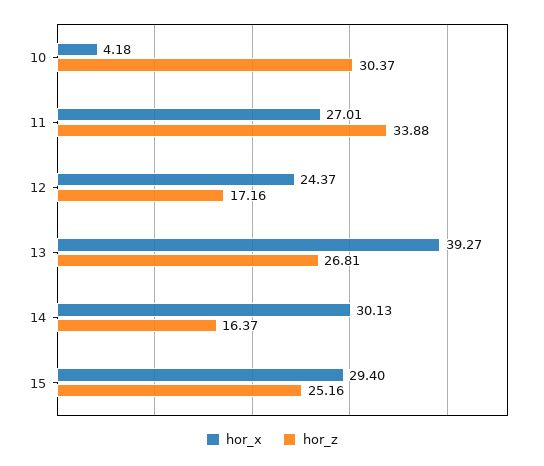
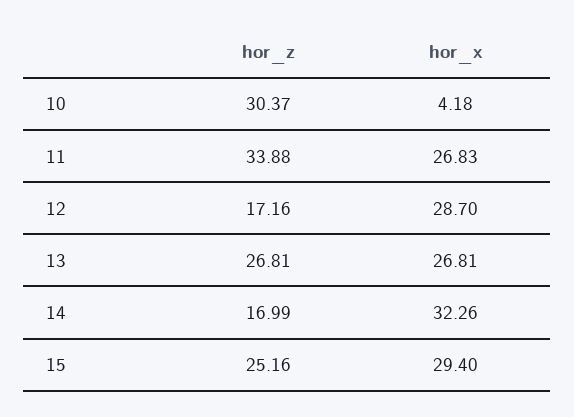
  {
    "hor_x": {
      "10": 4.18,
-     "11": 27.01,
+     "11": 26.83,
-     "12": 24.37,
+     "12": 28.7,
-     "13": 39.27,
+     "13": 26.81,
-     "14": 30.13,
+     "14": 32.26,
      "15": 29.4
    },
    "hor_z": {
      "10": 30.37,
      "11": 33.88,
      "12": 17.16,
      "13": 26.81,
-     "14": 16.37,
+     "14": 16.99,
      "15": 25.16
    }
  }

